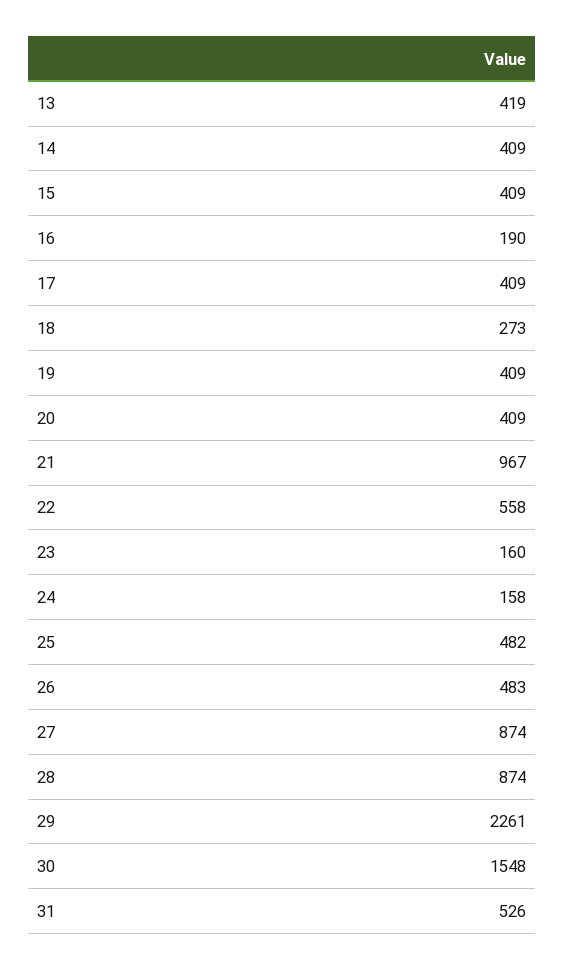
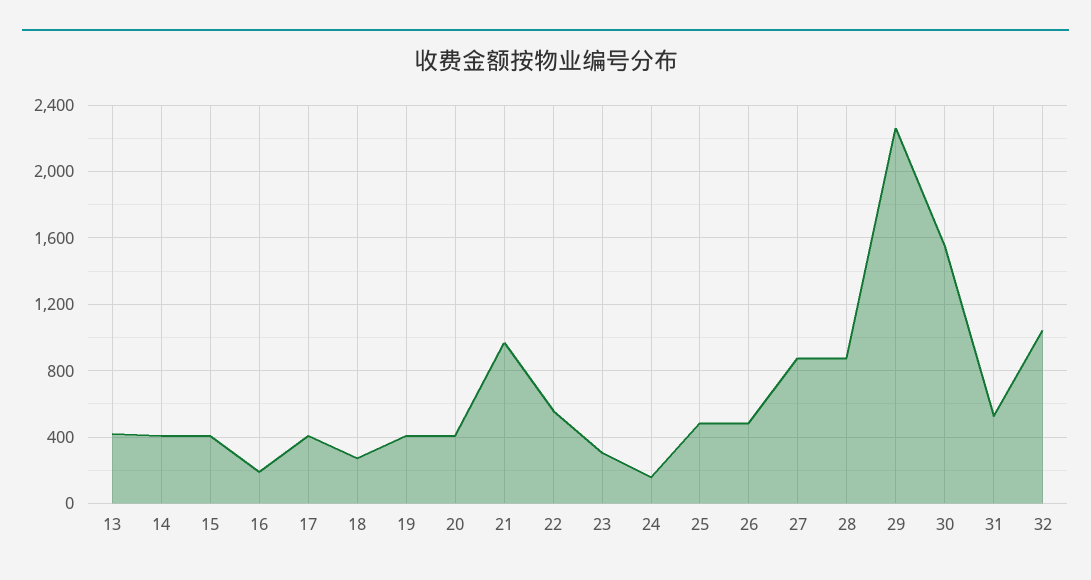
  {
    "13": 419,
    "14": 409,
    "15": 409,
    "16": 190,
    "17": 409,
    "18": 273,
    "19": 409,
    "20": 409,
    "21": 967,
    "22": 558,
-   "23": 160,
+   "23": 300,
    "24": 158,
    "25": 482,
    "26": 483,
    "27": 874,
    "28": 874,
    "29": 2261,
    "30": 1548,
-   "31": 526
+   "31": 526,
+   "32": 1050
  }

